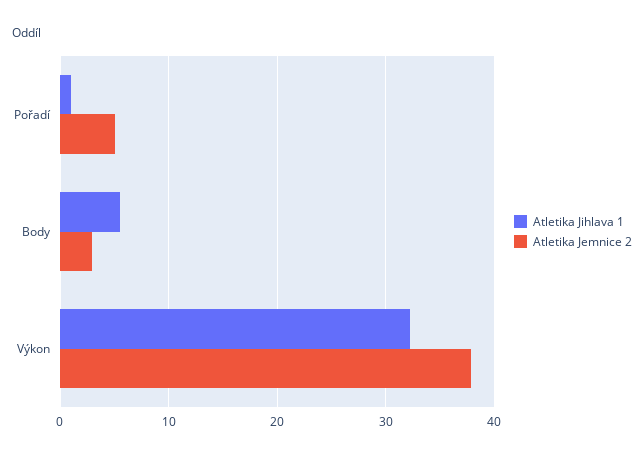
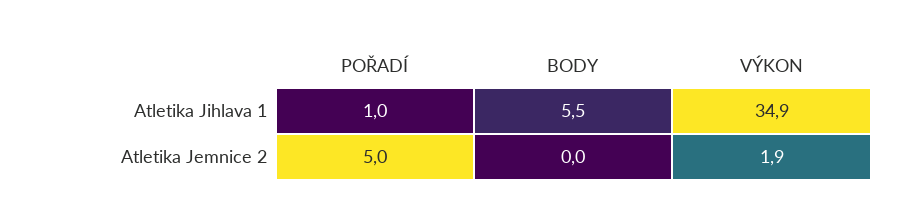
  {
    "Atletika Jihlava 1": {
      "Pořadí": 1,
      "Body": 5.5,
-     "Výkon": 32
+     "Výkon": 34.9
    },
    "Atletika Jemnice 2": {
      "Pořadí": 5,
-     "Body": 3,
+     "Body": 0,
-     "Výkon": 38
+     "Výkon": 1.9
    }
  }

